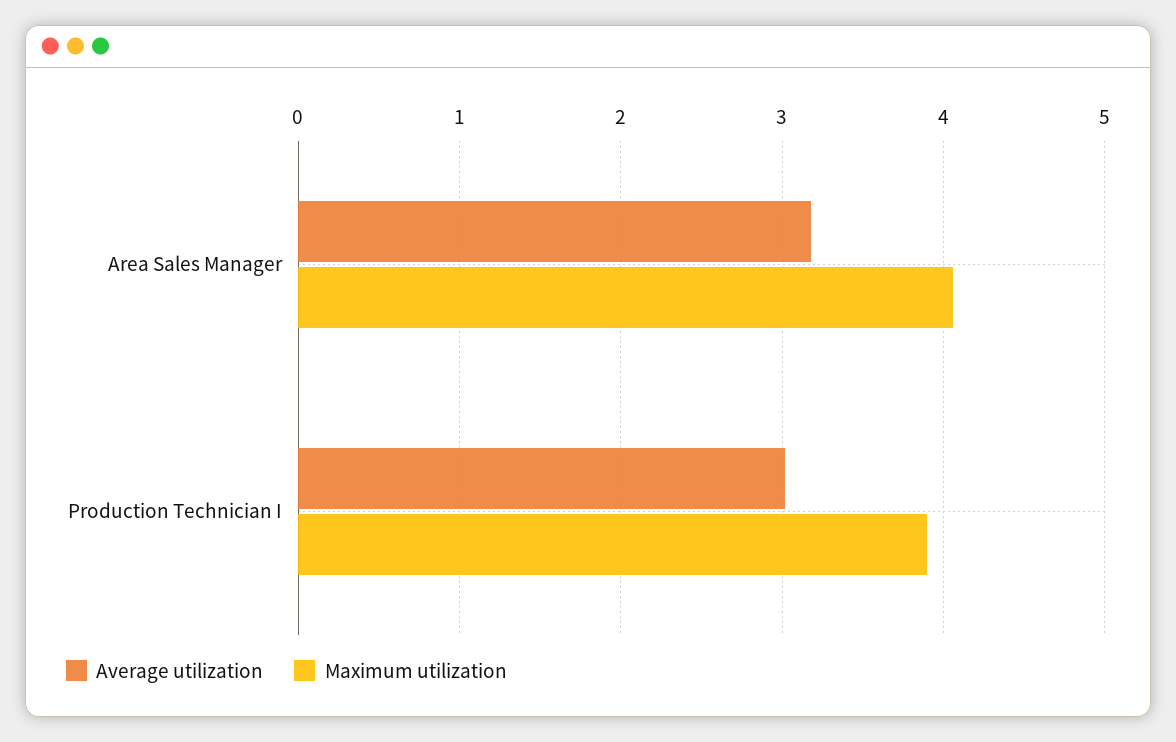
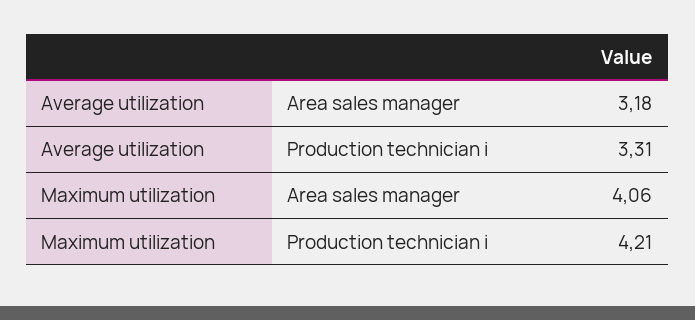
  {
    "Average utilization": {
      "Area Sales Manager": 3.18,
-     "Production Technician I": 3
+     "Production Technician I": 3.31
    },
    "Maximum utilization": {
      "Area Sales Manager": 4.06,
-     "Production Technician I": 3.9
+     "Production Technician I": 4.21
    }
  }

